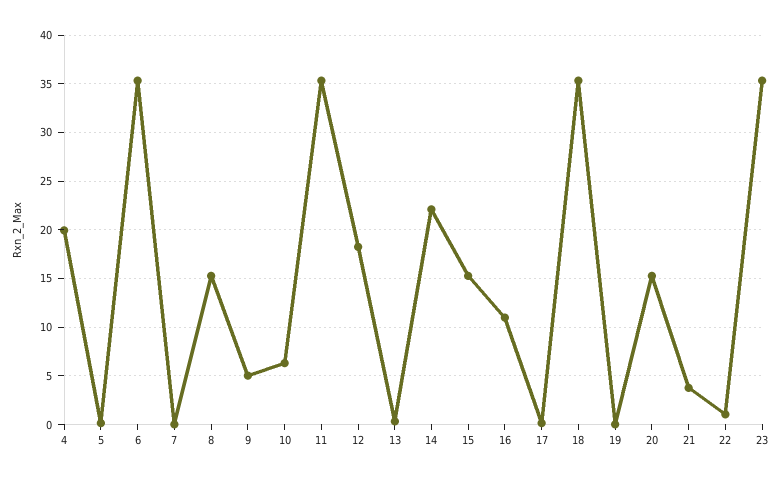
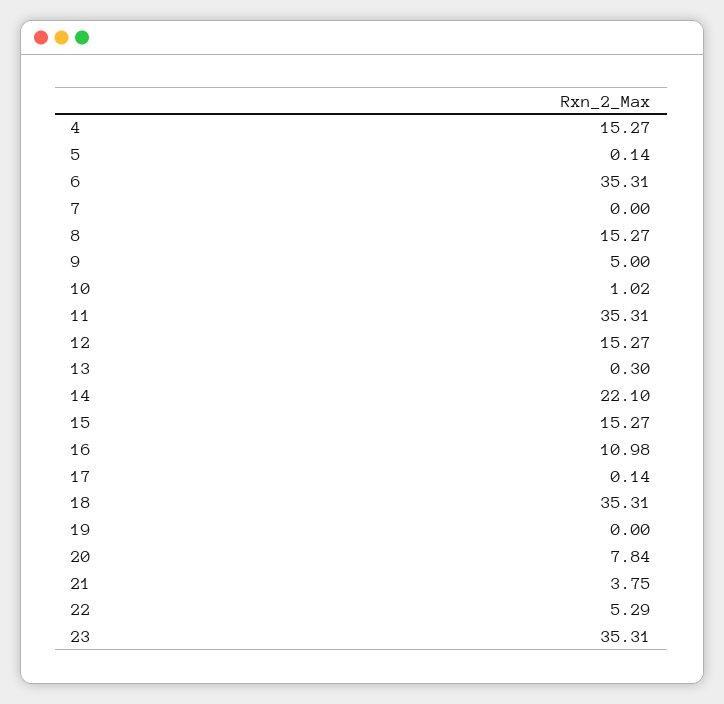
  {
-   "4": 20,
+   "4": 15.27,
    "5": 0.14,
    "6": 35.31,
    "7": 0,
    "8": 15.27,
    "9": 5,
-   "10": 6,
+   "10": 1.02,
    "11": 35.31,
-   "12": 18,
+   "12": 15.27,
    "13": 0.3,
    "14": 22.1,
    "15": 15.27,
    "16": 10.98,
    "17": 0.14,
    "18": 35.31,
    "19": 0,
-   "20": 15,
+   "20": 7.84,
    "21": 3.75,
-   "22": 1,
+   "22": 5.29,
    "23": 35.31
  }

